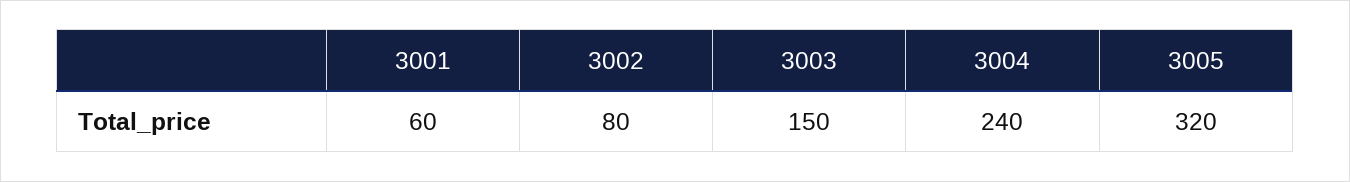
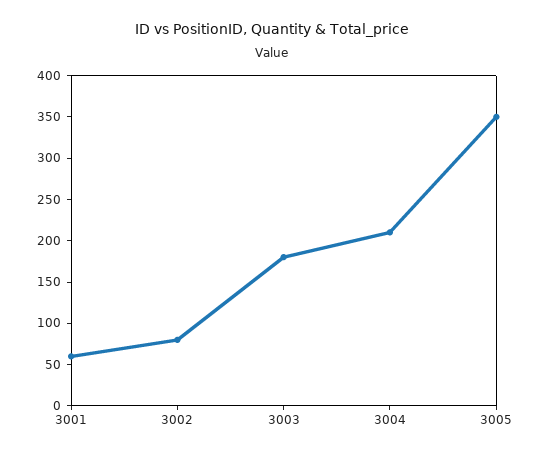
  {
    "3001": 60,
    "3002": 80,
-   "3003": 150,
+   "3003": 180,
-   "3004": 240,
+   "3004": 210,
-   "3005": 320
+   "3005": 350
  }

